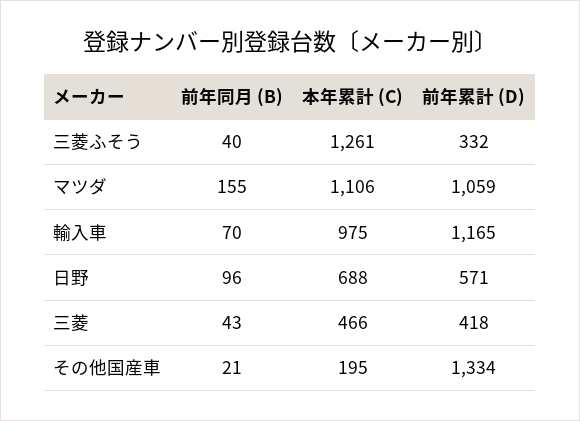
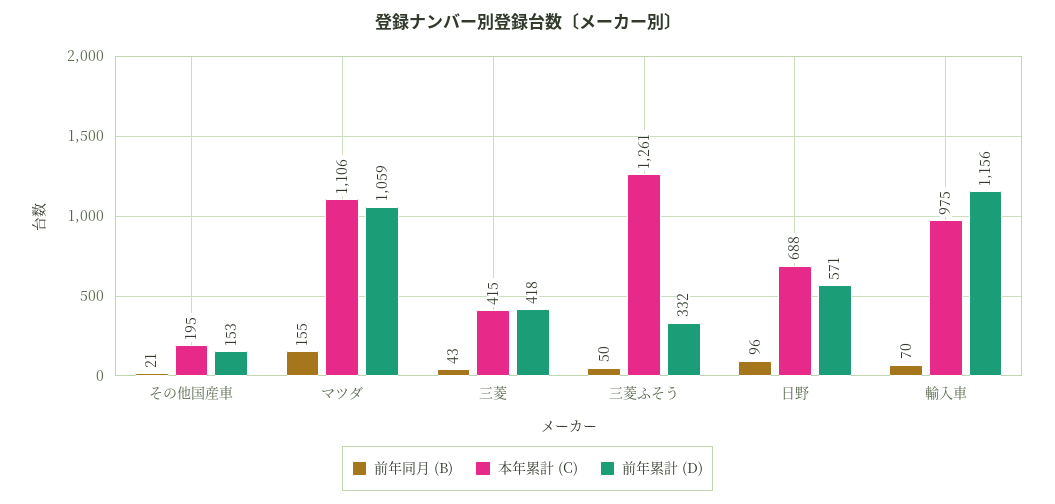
  {
    "前年同月 (B)": {
-     "三菱ふそう": 40,
+     "三菱ふそう": 50,
      "マツダ": 155,
      "輸入車": 70,
      "日野": 96,
      "三菱": 43,
      "その他国産車": 21
    },
    "本年累計 (C)": {
      "三菱ふそう": 1261,
      "マツダ": 1106,
      "輸入車": 975,
      "日野": 688,
-     "三菱": 466,
+     "三菱": 415,
      "その他国産車": 195
    },
    "前年累計 (D)": {
      "三菱ふそう": 332,
      "マツダ": 1059,
-     "輸入車": 1165,
+     "輸入車": 1156,
      "日野": 571,
      "三菱": 418,
-     "その他国産車": 1334
+     "その他国産車": 153
    }
  }

